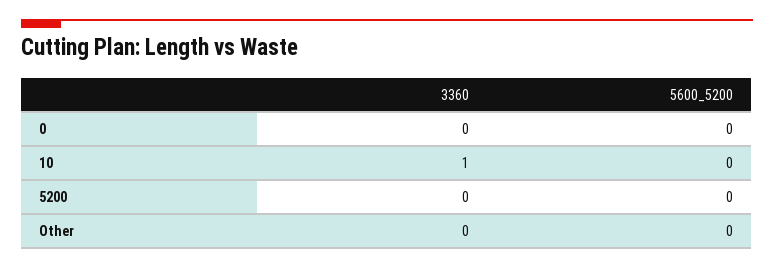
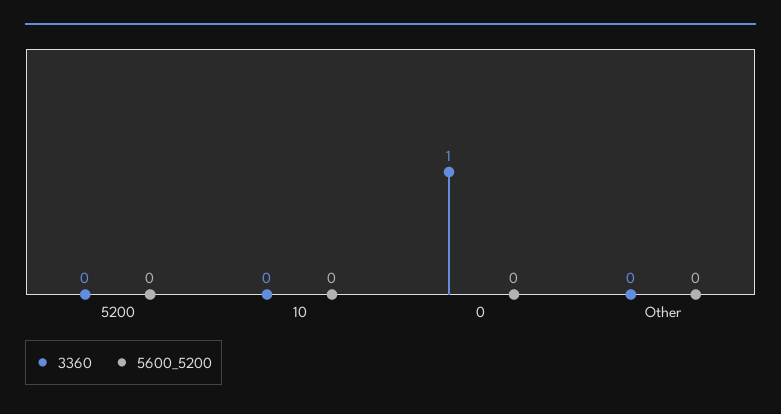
  {
    "3360": {
-     "0": 0,
+     "0": 1,
-     "10": 1,
+     "10": 0,
      "5200": 0,
      "Other": 0
    },
    "5600_5200": {
      "0": 0,
      "10": 0,
      "5200": 0,
      "Other": 0
    }
  }

